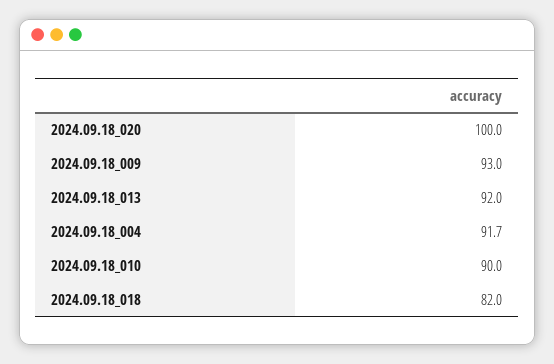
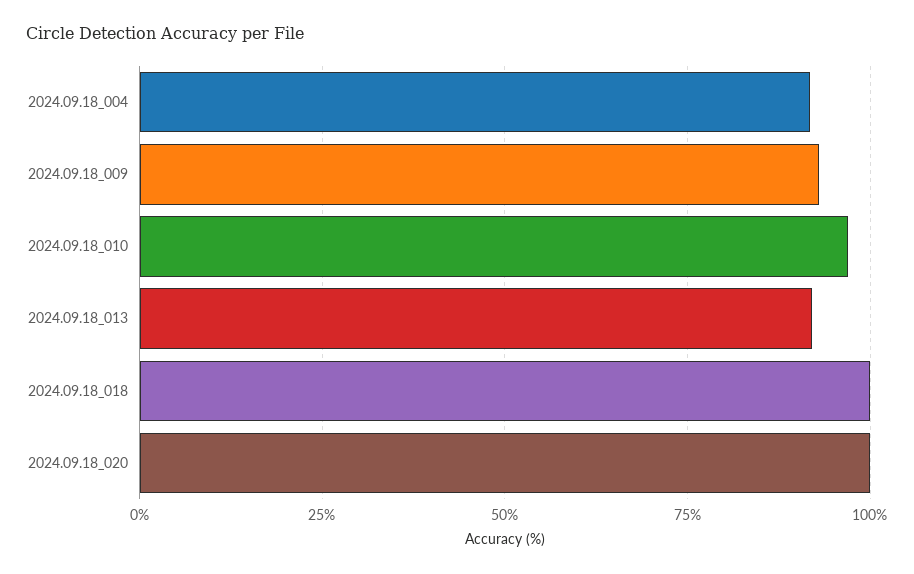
  {
    "2024.09.18_020": 100,
    "2024.09.18_009": 93,
    "2024.09.18_013": 92,
    "2024.09.18_004": 91.7,
-   "2024.09.18_010": 90,
+   "2024.09.18_010": 97.5,
-   "2024.09.18_018": 82
+   "2024.09.18_018": 100
  }

